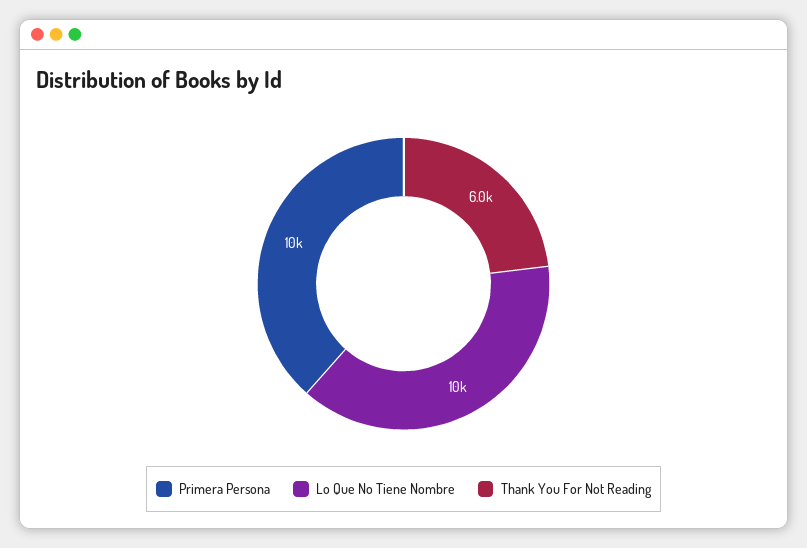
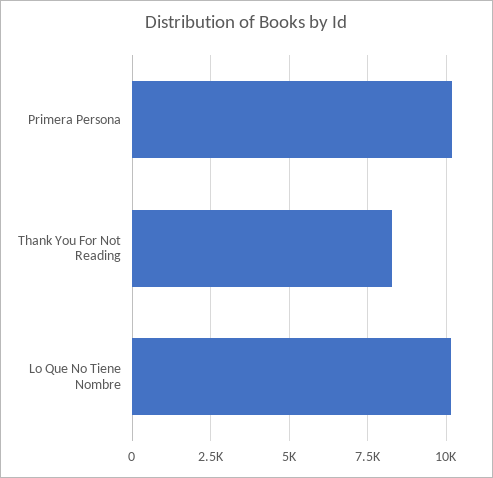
  {
    "Primera Persona": 10000,
    "Lo Que No Tiene Nombre": 10000,
-   "Thank You For Not Reading": 6000
+   "Thank You For Not Reading": 8250
  }

